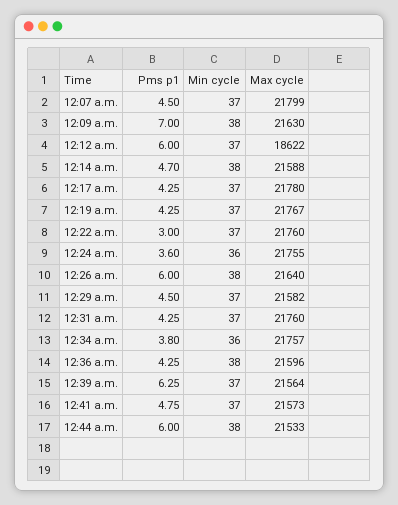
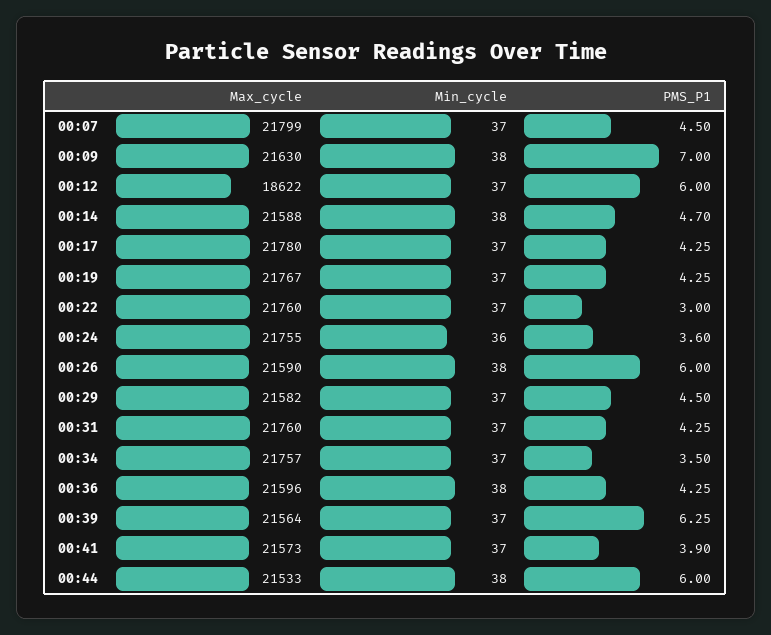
  {
    "Pms p1": {
      "12:07 a.m.": 4.5,
      "12:09 a.m.": 7,
      "12:12 a.m.": 6,
      "12:14 a.m.": 4.7,
      "12:17 a.m.": 4.25,
      "12:19 a.m.": 4.25,
      "12:22 a.m.": 3,
      "12:24 a.m.": 3.6,
      "12:26 a.m.": 6,
      "12:29 a.m.": 4.5,
      "12:31 a.m.": 4.25,
-     "12:34 a.m.": 3.8,
+     "12:34 a.m.": 3.5,
      "12:36 a.m.": 4.25,
      "12:39 a.m.": 6.25,
-     "12:41 a.m.": 4.75,
+     "12:41 a.m.": 3.9,
      "12:44 a.m.": 6
    },
    "Min cycle": {
      "12:07 a.m.": 37,
      "12:09 a.m.": 38,
      "12:12 a.m.": 37,
      "12:14 a.m.": 38,
      "12:17 a.m.": 37,
      "12:19 a.m.": 37,
      "12:22 a.m.": 37,
      "12:24 a.m.": 36,
      "12:26 a.m.": 38,
      "12:29 a.m.": 37,
      "12:31 a.m.": 37,
-     "12:34 a.m.": 36,
+     "12:34 a.m.": 37,
      "12:36 a.m.": 38,
      "12:39 a.m.": 37,
      "12:41 a.m.": 37,
      "12:44 a.m.": 38
    },
    "Max cycle": {
      "12:07 a.m.": 21799,
      "12:09 a.m.": 21630,
      "12:12 a.m.": 18622,
      "12:14 a.m.": 21588,
      "12:17 a.m.": 21780,
      "12:19 a.m.": 21767,
      "12:22 a.m.": 21760,
      "12:24 a.m.": 21755,
-     "12:26 a.m.": 21640,
+     "12:26 a.m.": 21590,
      "12:29 a.m.": 21582,
      "12:31 a.m.": 21760,
      "12:34 a.m.": 21757,
      "12:36 a.m.": 21596,
      "12:39 a.m.": 21564,
      "12:41 a.m.": 21573,
      "12:44 a.m.": 21533
    }
  }

